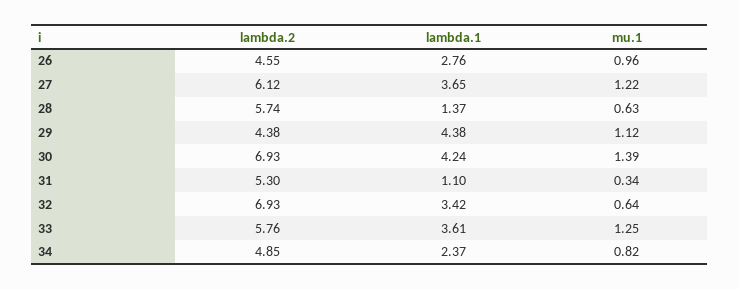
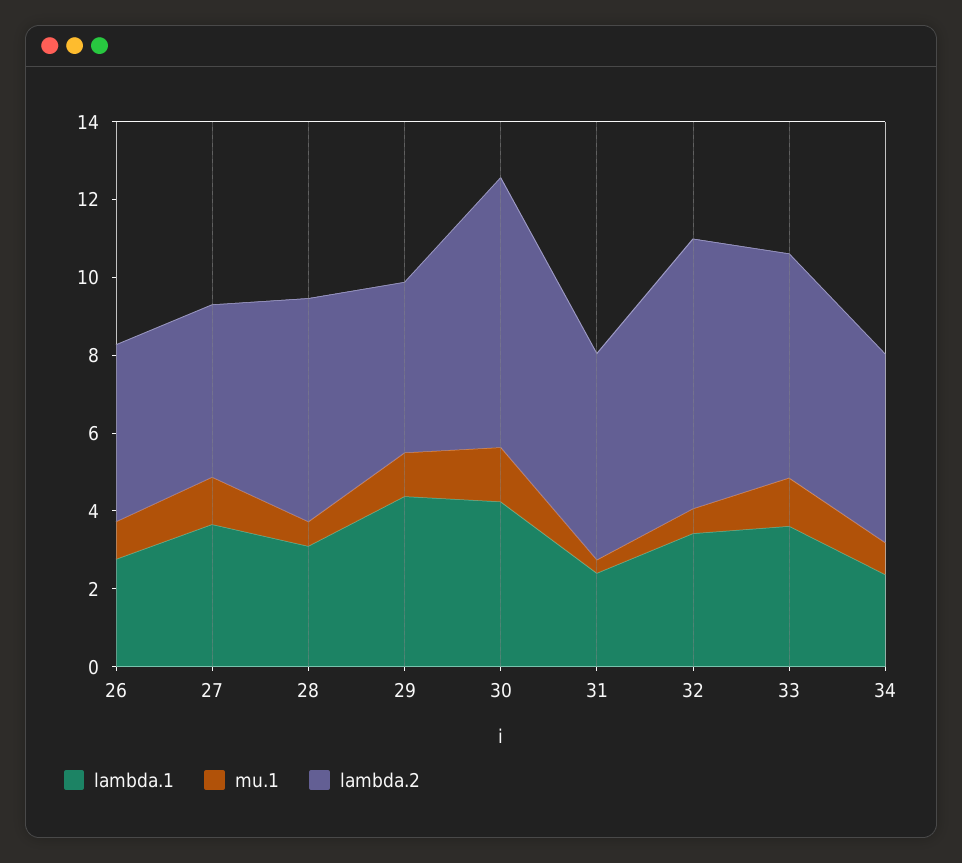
  {
    "lambda.2": {
      "26": 4.55,
-     "27": 6.12,
+     "27": 4.5,
      "28": 5.74,
      "29": 4.38,
      "30": 6.93,
      "31": 5.3,
      "32": 6.93,
      "33": 5.76,
      "34": 4.85
    },
    "lambda.1": {
      "26": 2.76,
      "27": 3.65,
-     "28": 1.37,
+     "28": 3,
      "29": 4.38,
      "30": 4.24,
-     "31": 1.1,
+     "31": 2.5,
      "32": 3.42,
      "33": 3.61,
      "34": 2.37
    },
    "mu.1": {
      "26": 0.96,
      "27": 1.22,
      "28": 0.63,
      "29": 1.12,
      "30": 1.39,
      "31": 0.34,
      "32": 0.64,
      "33": 1.25,
      "34": 0.82
    }
  }

